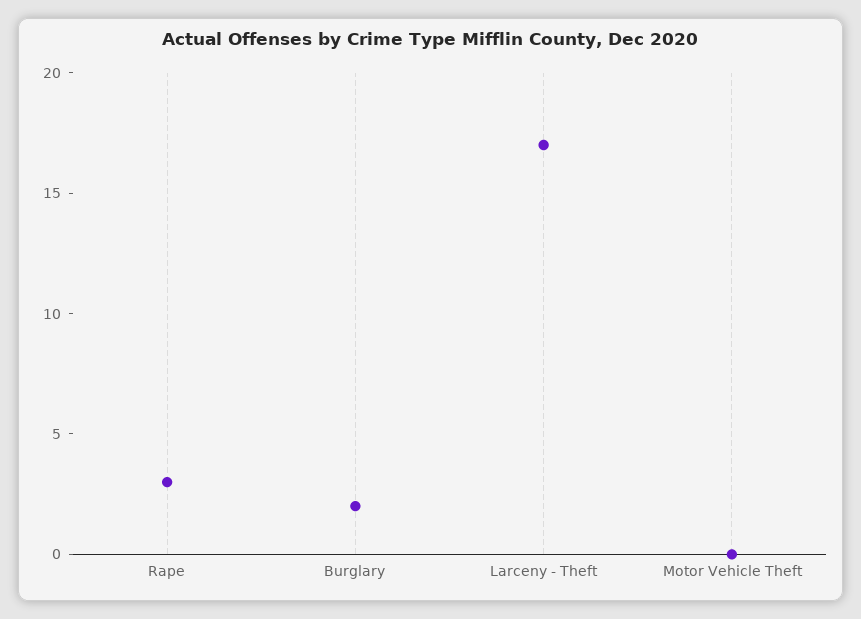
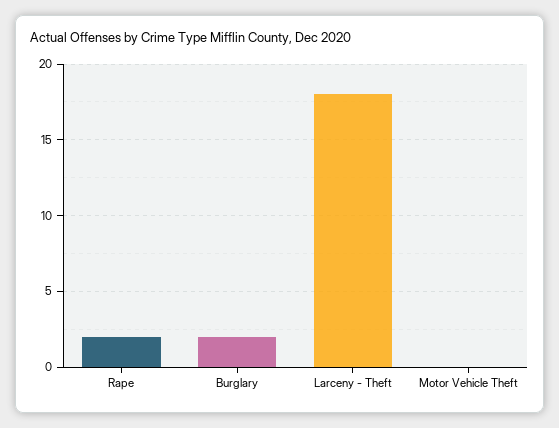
  {
-   "Rape": 3,
+   "Rape": 2,
    "Burglary": 2,
-   "Larceny - Theft": 17,
+   "Larceny - Theft": 18,
    "Motor Vehicle Theft": 0
  }

